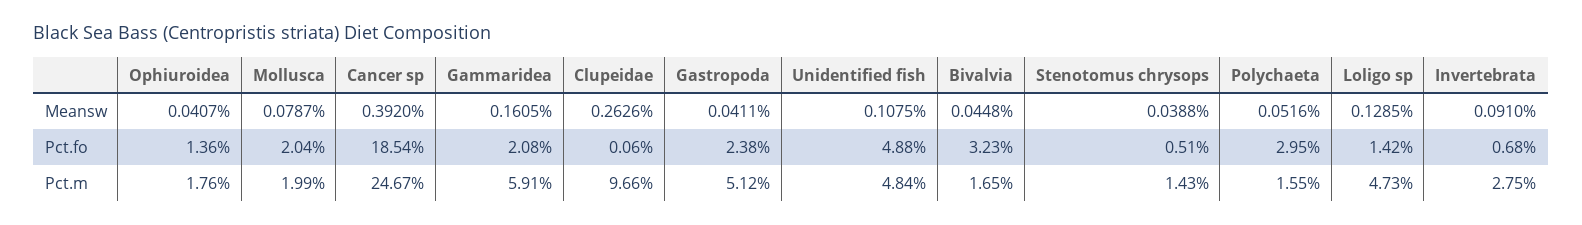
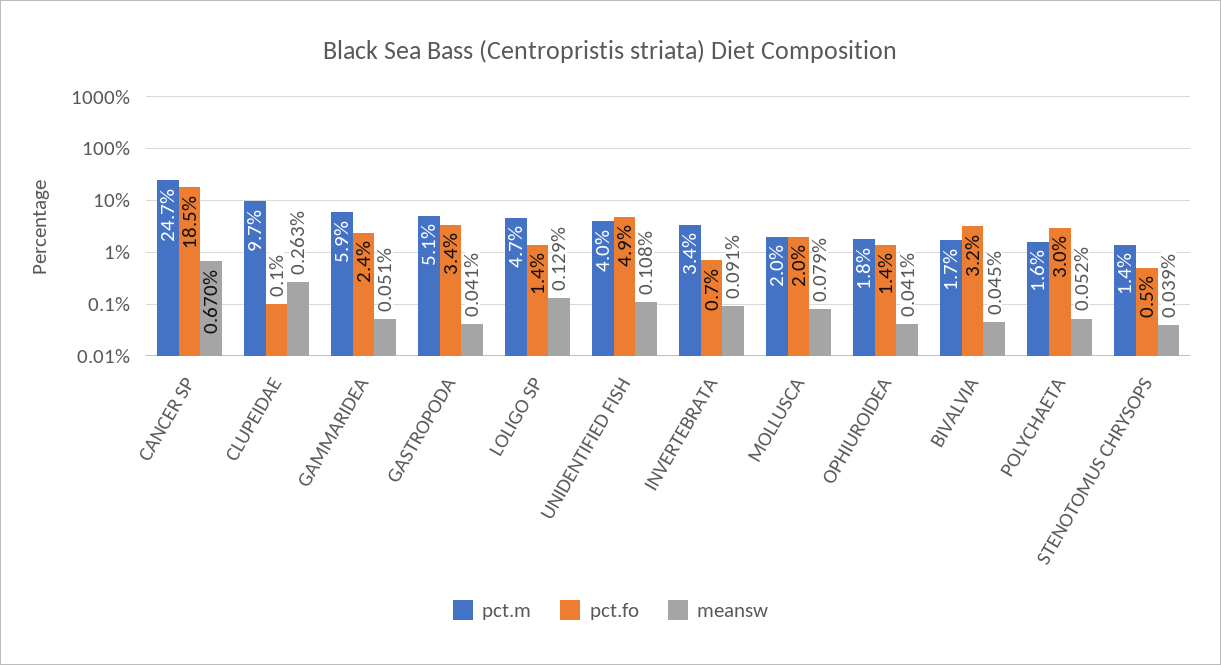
  {
    "Meansw": {
      "Ophiuroidea": 0.0407,
      "Mollusca": 0.0787,
-     "Cancer sp": 0.392,
+     "Cancer sp": 0.67,
-     "Gammaridea": 0.1605,
+     "Gammaridea": 0.051,
      "Clupeidae": 0.2626,
      "Gastropoda": 0.0411,
      "Unidentified fish": 0.1075,
      "Bivalvia": 0.0448,
      "Stenotomus chrysops": 0.0388,
      "Polychaeta": 0.0516,
      "Loligo sp": 0.1285,
      "Invertebrata": 0.091
    },
    "Pct.fo": {
      "Ophiuroidea": 1.36,
      "Mollusca": 2.04,
      "Cancer sp": 18.54,
-     "Gammaridea": 2.08,
+     "Gammaridea": 2.4,
      "Clupeidae": 0.06,
-     "Gastropoda": 2.38,
+     "Gastropoda": 3.4,
      "Unidentified fish": 4.88,
      "Bivalvia": 3.23,
      "Stenotomus chrysops": 0.51,
      "Polychaeta": 2.95,
      "Loligo sp": 1.42,
      "Invertebrata": 0.68
    },
    "Pct.m": {
      "Ophiuroidea": 1.76,
      "Mollusca": 1.99,
      "Cancer sp": 24.67,
      "Gammaridea": 5.91,
      "Clupeidae": 9.66,
      "Gastropoda": 5.12,
-     "Unidentified fish": 4.84,
+     "Unidentified fish": 4,
      "Bivalvia": 1.65,
      "Stenotomus chrysops": 1.43,
      "Polychaeta": 1.55,
      "Loligo sp": 4.73,
-     "Invertebrata": 2.75
+     "Invertebrata": 3.4
    }
  }

